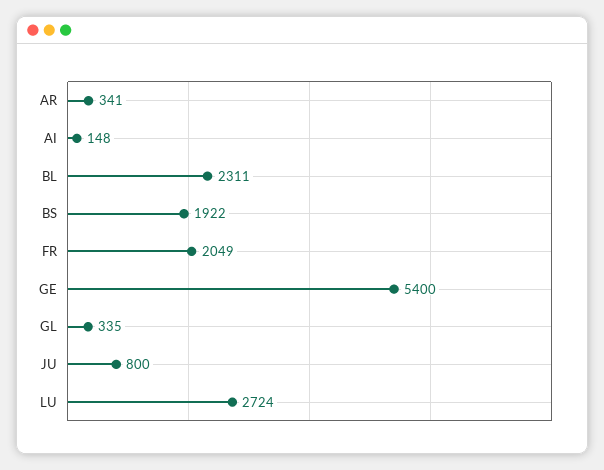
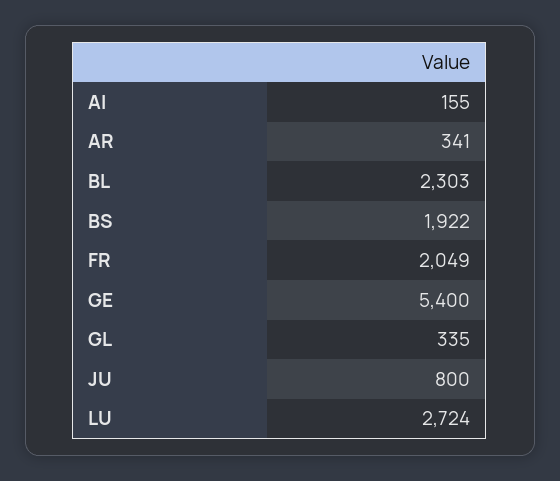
  {
    "AR": 341,
-   "AI": 148,
+   "AI": 155,
-   "BL": 2311,
+   "BL": 2303,
    "BS": 1922,
    "FR": 2049,
    "GE": 5400,
    "GL": 335,
    "JU": 800,
    "LU": 2724
  }

